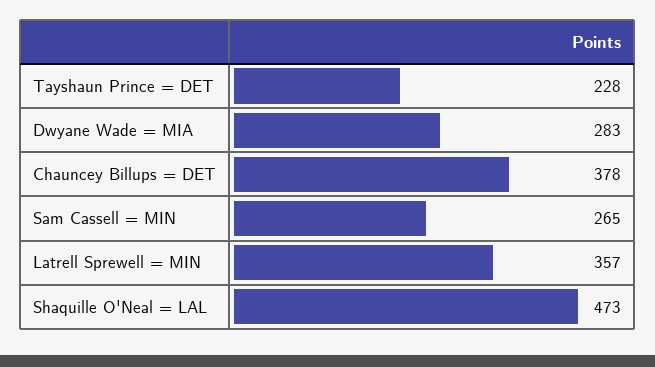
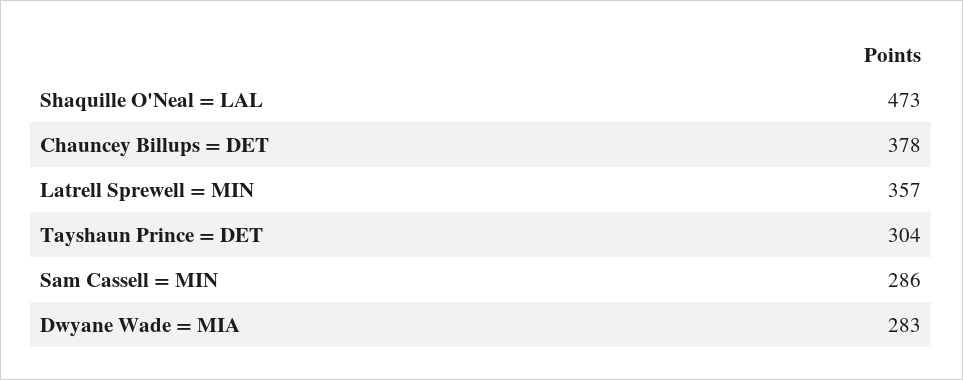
  {
-   "Tayshaun Prince = DET": 228,
+   "Tayshaun Prince = DET": 304,
    "Dwyane Wade = MIA": 283,
    "Chauncey Billups = DET": 378,
-   "Sam Cassell = MIN": 265,
+   "Sam Cassell = MIN": 286,
    "Latrell Sprewell = MIN": 357,
    "Shaquille O'Neal = LAL": 473
  }

